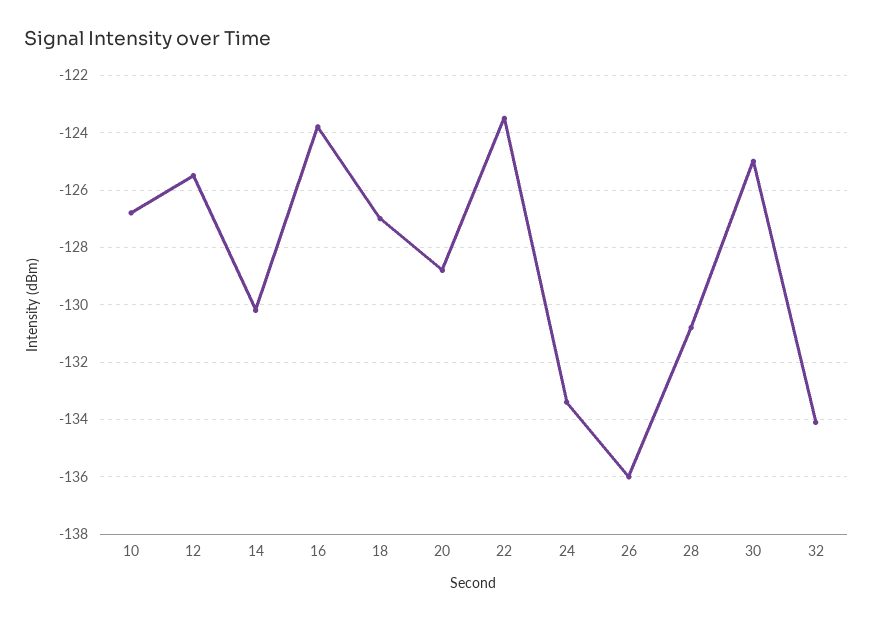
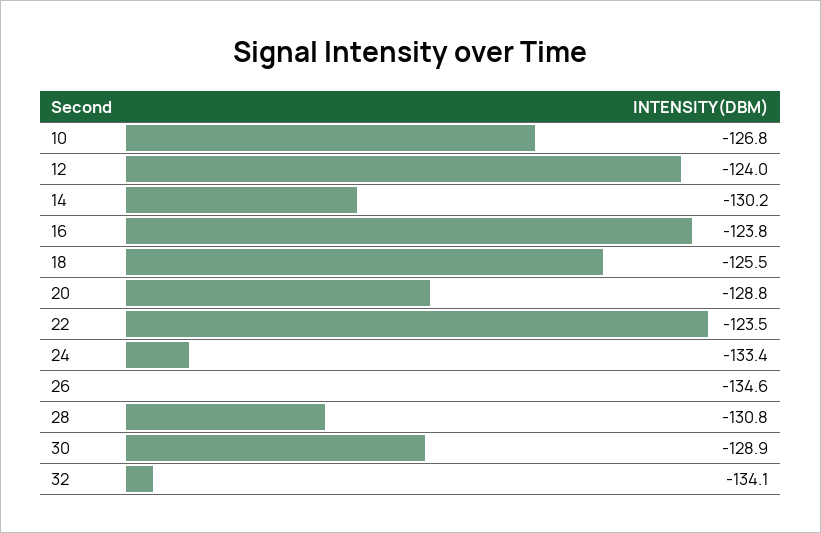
  {
    "10": -126.8,
-   "12": -125.5,
+   "12": -124,
    "14": -130.2,
    "16": -123.8,
-   "18": -127,
+   "18": -125.5,
    "20": -128.8,
    "22": -123.5,
    "24": -133.4,
-   "26": -136,
+   "26": -134.6,
    "28": -130.8,
-   "30": -125,
+   "30": -128.9,
    "32": -134.1
  }

